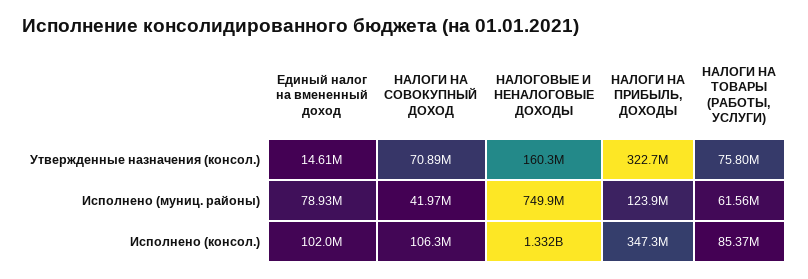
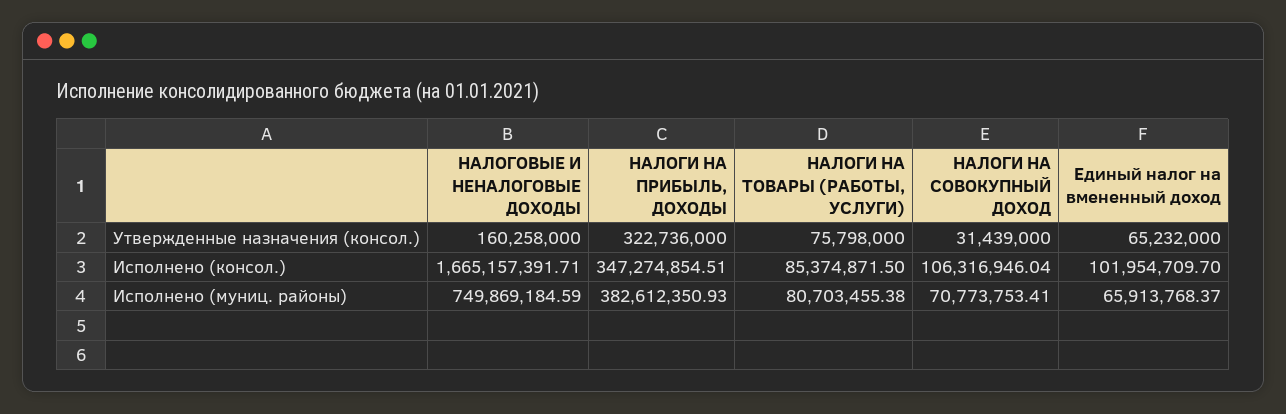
  {
    "Единый налог на вмененный доход": {
-     "Утвержденные назначения (консол.)": 14610000,
+     "Утвержденные назначения (консол.)": 65232000,
-     "Исполнено (муниц. районы)": 78930000,
+     "Исполнено (муниц. районы)": 65913768.37,
      "Исполнено (консол.)": 101954709.7
    },
    "НАЛОГИ НА СОВОКУПНЫЙ ДОХОД": {
-     "Утвержденные назначения (консол.)": 70890000,
+     "Утвержденные назначения (консол.)": 31439000,
-     "Исполнено (муниц. районы)": 41970000,
+     "Исполнено (муниц. районы)": 70773753.41,
      "Исполнено (консол.)": 106316946.04
    },
    "НАЛОГОВЫЕ И НЕНАЛОГОВЫЕ ДОХОДЫ": {
      "Утвержденные назначения (консол.)": 160258000,
      "Исполнено (муниц. районы)": 749869184.59,
-     "Исполнено (консол.)": 1332000000
+     "Исполнено (консол.)": 1665157391.71
    },
    "НАЛОГИ НА ПРИБЫЛЬ, ДОХОДЫ": {
      "Утвержденные назначения (консол.)": 322736000,
-     "Исполнено (муниц. районы)": 123900000,
+     "Исполнено (муниц. районы)": 382612350.93,
      "Исполнено (консол.)": 347274854.51
    },
    "НАЛОГИ НА ТОВАРЫ (РАБОТЫ, УСЛУГИ)": {
      "Утвержденные назначения (консол.)": 75798000,
-     "Исполнено (муниц. районы)": 61560000,
+     "Исполнено (муниц. районы)": 80703455.38,
      "Исполнено (консол.)": 85374871.5
    }
  }

